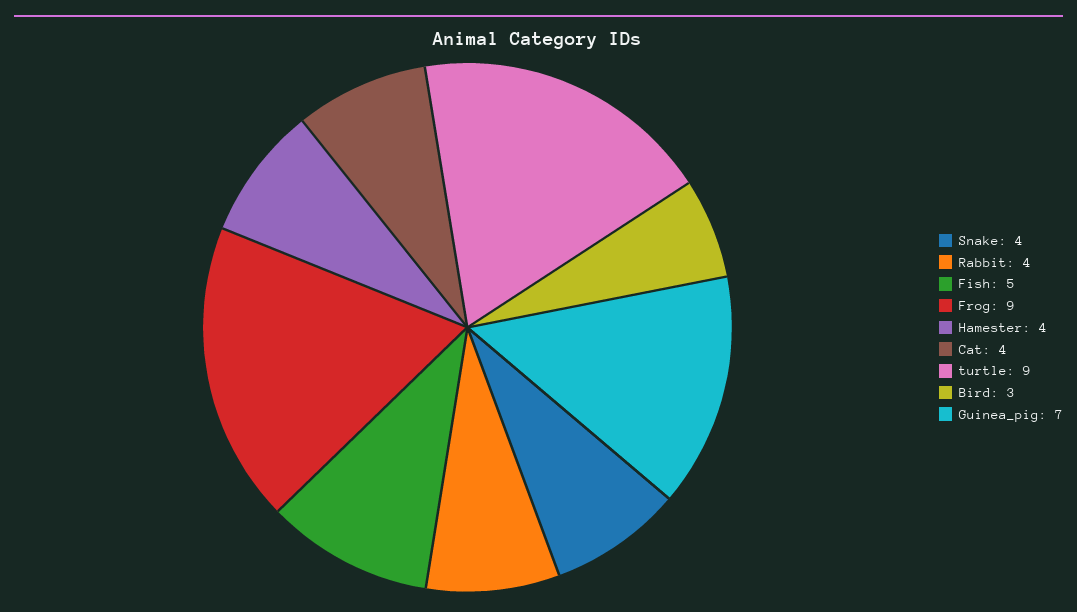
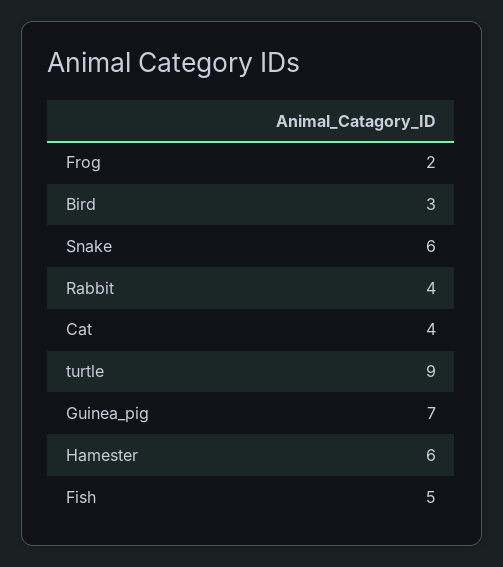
  {
-   "Snake": 4,
+   "Snake": 6,
    "Rabbit": 4,
    "Fish": 5,
-   "Frog": 9,
+   "Frog": 2,
-   "Hamester": 4,
+   "Hamester": 6,
    "Cat": 4,
    "turtle": 9,
    "Bird": 3,
    "Guinea_pig": 7
  }

